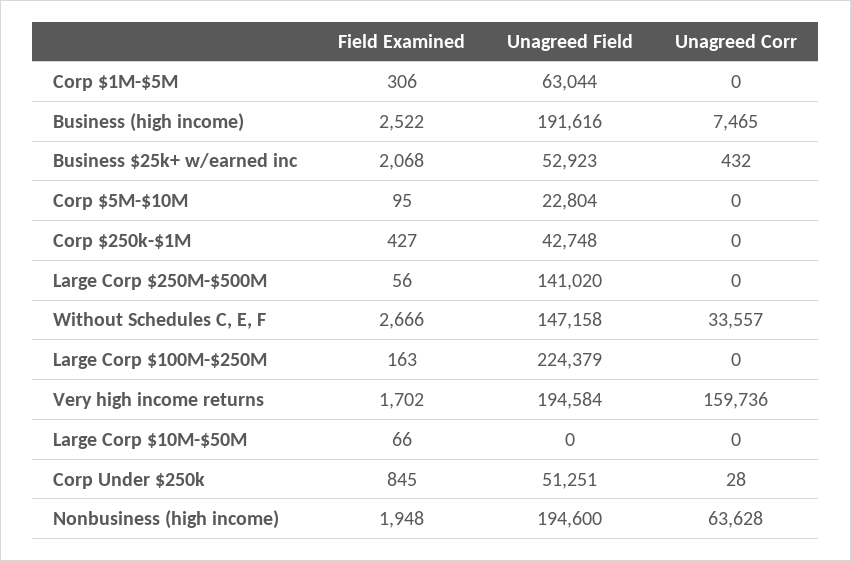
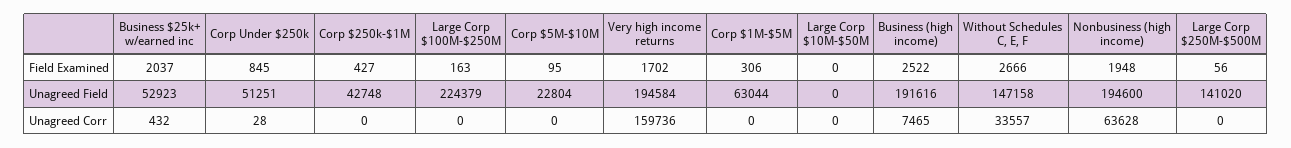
  {
    "Field Examined": {
      "Corp $1M-$5M": 306,
      "Business (high income)": 2522,
-     "Business $25k+ w/earned inc": 2068,
+     "Business $25k+ w/earned inc": 2037,
      "Corp $5M-$10M": 95,
      "Corp $250k-$1M": 427,
      "Large Corp $250M-$500M": 56,
      "Without Schedules C, E, F": 2666,
      "Large Corp $100M-$250M": 163,
      "Very high income returns": 1702,
-     "Large Corp $10M-$50M": 66,
+     "Large Corp $10M-$50M": 0,
      "Corp Under $250k": 845,
      "Nonbusiness (high income)": 1948
    },
    "Unagreed Field": {
      "Corp $1M-$5M": 63044,
      "Business (high income)": 191616,
      "Business $25k+ w/earned inc": 52923,
      "Corp $5M-$10M": 22804,
      "Corp $250k-$1M": 42748,
      "Large Corp $250M-$500M": 141020,
      "Without Schedules C, E, F": 147158,
      "Large Corp $100M-$250M": 224379,
      "Very high income returns": 194584,
      "Large Corp $10M-$50M": 0,
      "Corp Under $250k": 51251,
      "Nonbusiness (high income)": 194600
    },
    "Unagreed Corr": {
      "Corp $1M-$5M": 0,
      "Business (high income)": 7465,
      "Business $25k+ w/earned inc": 432,
      "Corp $5M-$10M": 0,
      "Corp $250k-$1M": 0,
      "Large Corp $250M-$500M": 0,
      "Without Schedules C, E, F": 33557,
      "Large Corp $100M-$250M": 0,
      "Very high income returns": 159736,
      "Large Corp $10M-$50M": 0,
      "Corp Under $250k": 28,
      "Nonbusiness (high income)": 63628
    }
  }

